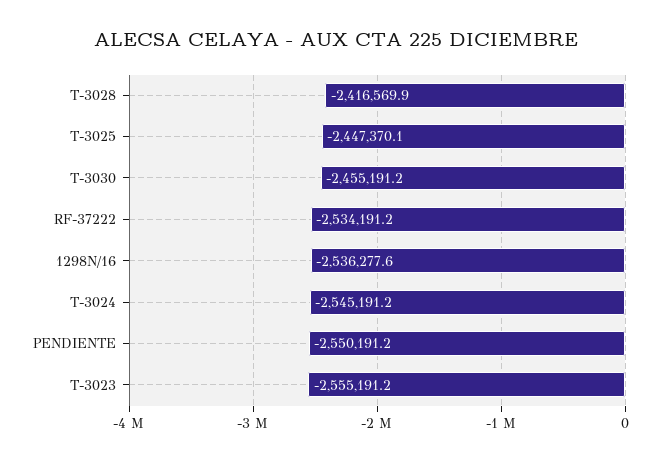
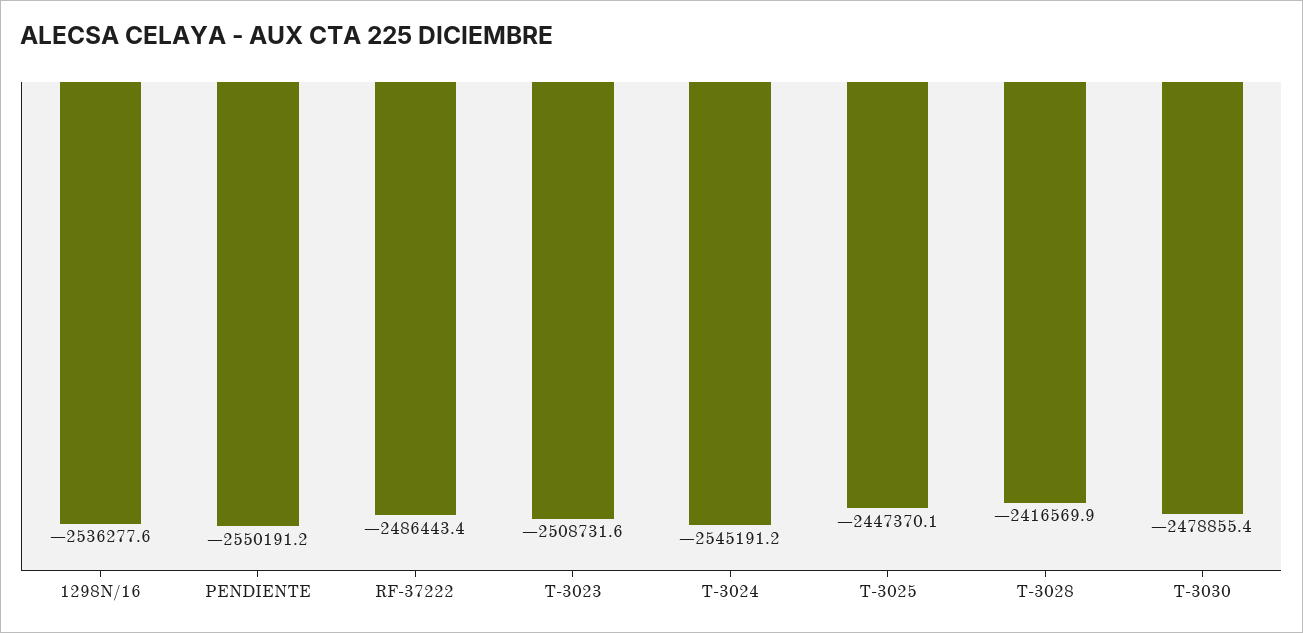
  {
    "T-3028": -2416569.9,
    "T-3025": -2447370.1,
-   "T-3030": -2455191.2,
+   "T-3030": -2478855.4,
-   "RF-37222": -2534191.2,
+   "RF-37222": -2486443.4,
    "1298N/16": -2536277.6,
    "T-3024": -2545191.2,
    "PENDIENTE": -2550191.2,
-   "T-3023": -2555191.2
+   "T-3023": -2508731.6
  }

